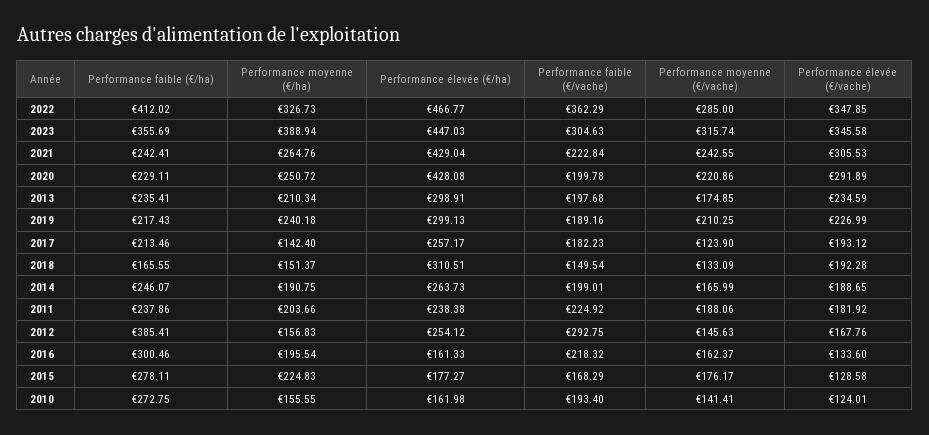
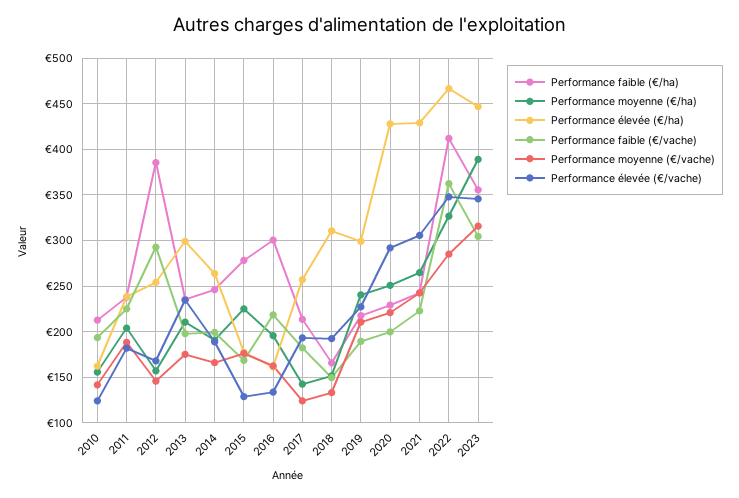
  {
    "Performance faible (€/ha)": {
      "2022": 412.02,
      "2023": 355.69,
      "2021": 242.41,
      "2020": 229.11,
      "2013": 235.41,
      "2019": 217.43,
      "2017": 213.46,
      "2018": 165.55,
      "2014": 246.07,
      "2011": 237.86,
      "2012": 385.41,
      "2016": 300.46,
      "2015": 278.11,
-     "2010": 272.75
+     "2010": 210
    },
    "Performance moyenne (€/ha)": {
      "2022": 326.73,
      "2023": 388.94,
      "2021": 264.76,
      "2020": 250.72,
      "2013": 210.34,
      "2019": 240.18,
      "2017": 142.4,
      "2018": 151.37,
      "2014": 190.75,
      "2011": 203.66,
      "2012": 156.83,
      "2016": 195.54,
      "2015": 224.83,
      "2010": 155.55
    },
    "Performance élevée (€/ha)": {
      "2022": 466.77,
      "2023": 447.03,
      "2021": 429.04,
      "2020": 428.08,
      "2013": 298.91,
      "2019": 299.13,
      "2017": 257.17,
      "2018": 310.51,
      "2014": 263.73,
      "2011": 238.38,
      "2012": 254.12,
      "2016": 161.33,
      "2015": 177.27,
      "2010": 161.98
    },
    "Performance faible (€/vache)": {
      "2022": 362.29,
      "2023": 304.63,
      "2021": 222.84,
      "2020": 199.78,
      "2013": 197.68,
      "2019": 189.16,
      "2017": 182.23,
      "2018": 149.54,
      "2014": 199.01,
      "2011": 224.92,
      "2012": 292.75,
      "2016": 218.32,
      "2015": 168.29,
      "2010": 193.4
    },
    "Performance moyenne (€/vache)": {
      "2022": 285,
      "2023": 315.74,
      "2021": 242.55,
      "2020": 220.86,
      "2013": 174.85,
      "2019": 210.25,
      "2017": 123.9,
      "2018": 133.09,
      "2014": 165.99,
      "2011": 188.06,
      "2012": 145.63,
      "2016": 162.37,
      "2015": 176.17,
      "2010": 141.41
    },
    "Performance élevée (€/vache)": {
      "2022": 347.85,
      "2023": 345.58,
      "2021": 305.53,
      "2020": 291.89,
      "2013": 234.59,
      "2019": 226.99,
      "2017": 193.12,
      "2018": 192.28,
      "2014": 188.65,
      "2011": 181.92,
      "2012": 167.76,
      "2016": 133.6,
      "2015": 128.58,
      "2010": 124.01
    }
  }

